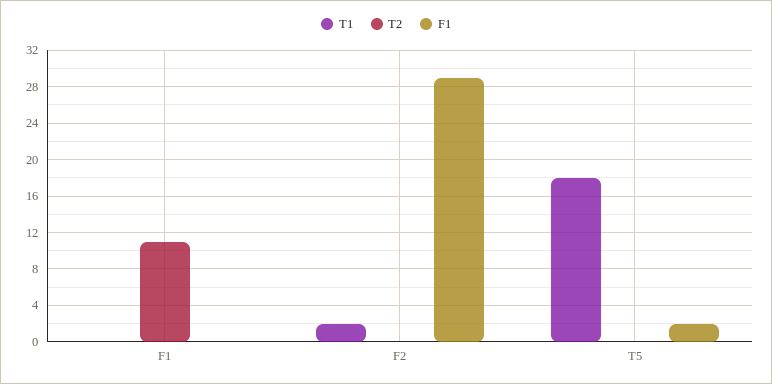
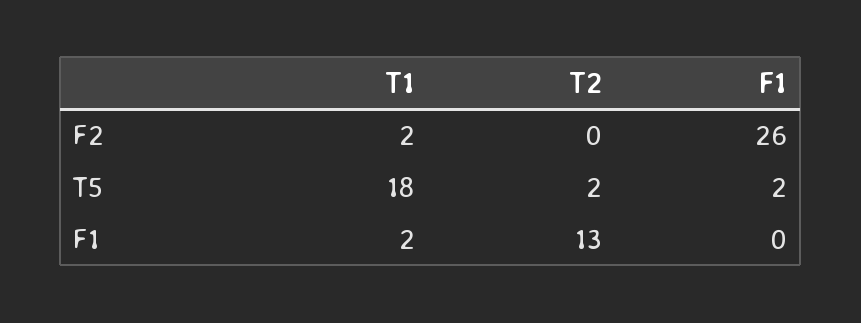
  {
    "T1": {
-     "F1": 0,
+     "F1": 2,
      "F2": 2,
      "T5": 18
    },
    "T2": {
-     "F1": 11,
+     "F1": 13,
      "F2": 0,
-     "T5": 0
+     "T5": 2
    },
    "F1": {
      "F1": 0,
-     "F2": 29,
+     "F2": 26,
      "T5": 2
    }
  }

